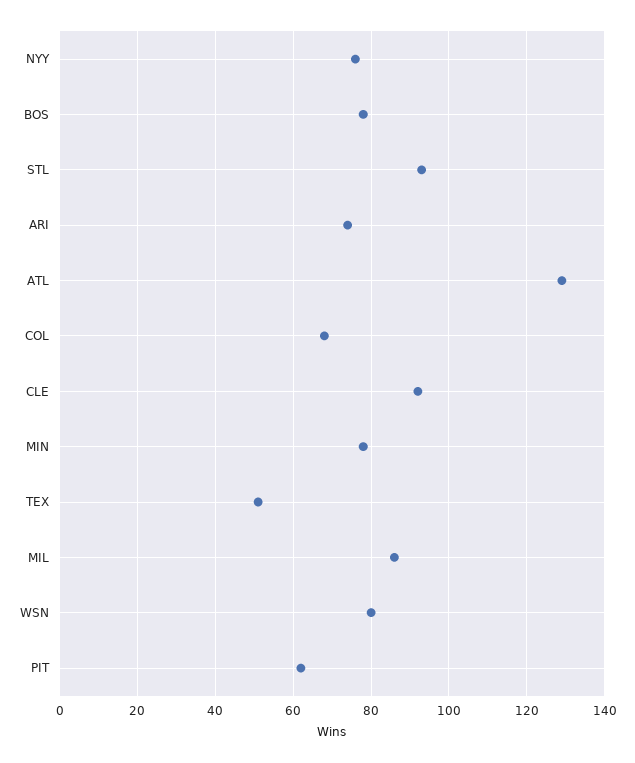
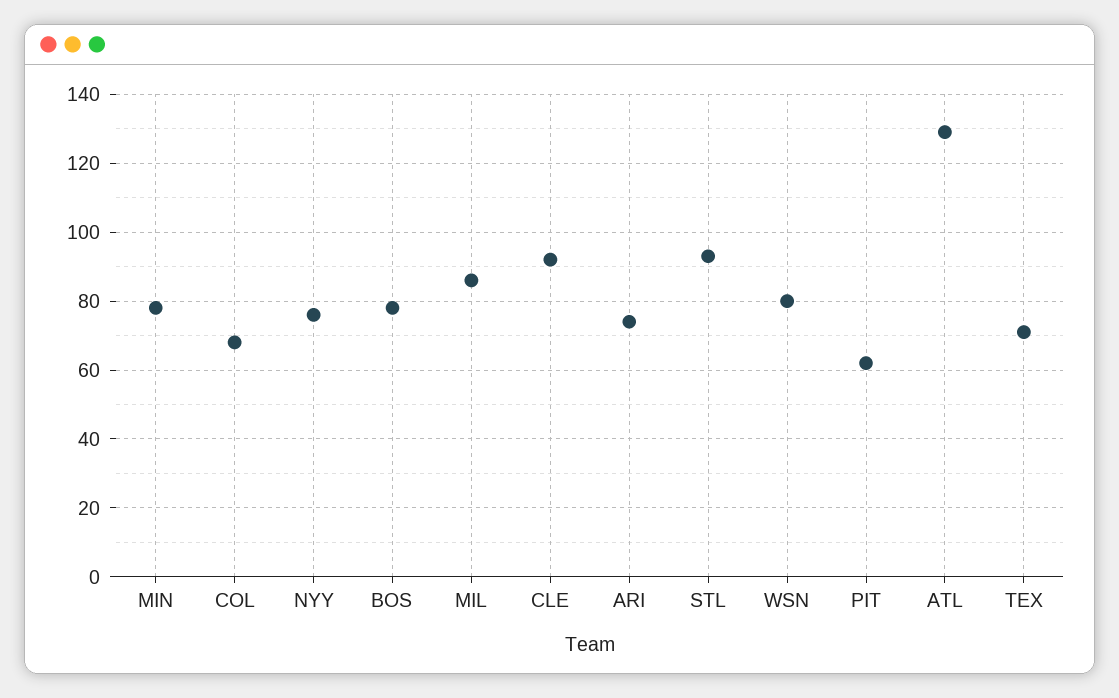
  {
    "NYY": 75,
    "BOS": 80,
    "STL": 95,
    "ARI": 75,
    "ATL": 130,
    "COL": 70,
    "CLE": 90,
    "MIN": 80,
-   "TEX": 50,
+   "TEX": 70,
    "MIL": 85,
    "WSN": 80,
    "PIT": 60
  }

